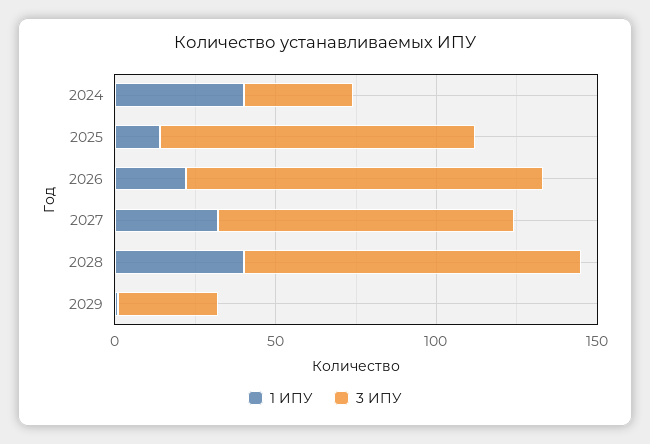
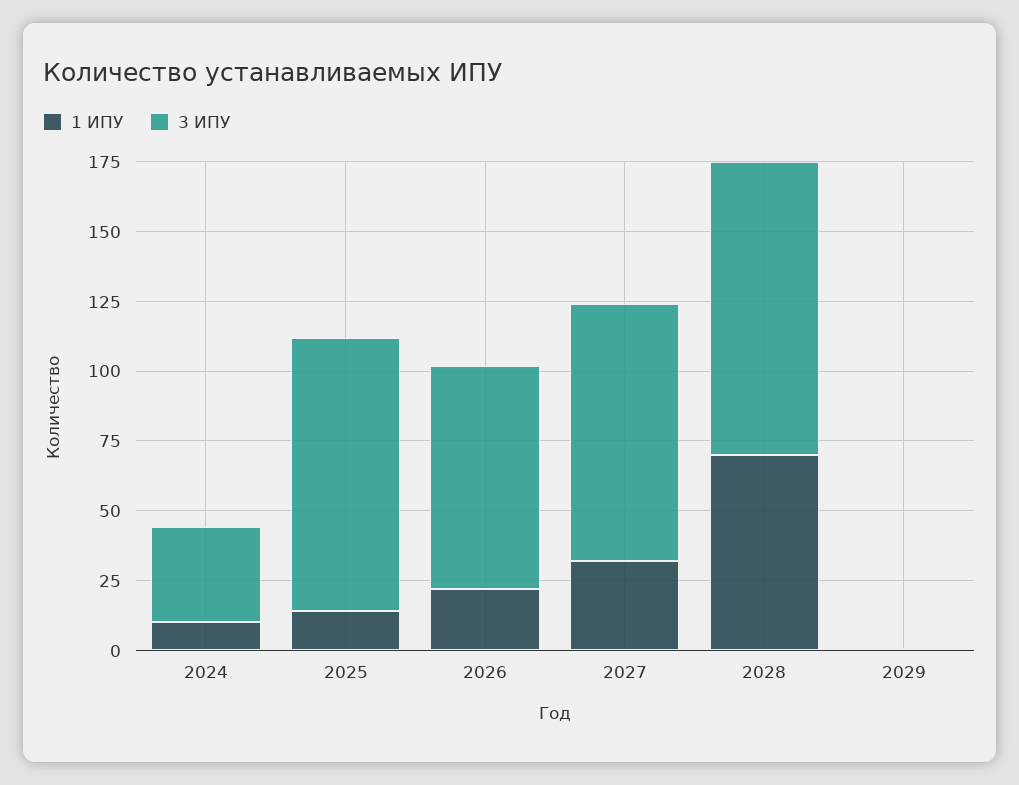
  {
    "1 ИПУ": {
-     "2024": 40,
+     "2024": 10,
      "2025": 15,
      "2026": 20,
      "2027": 30,
-     "2028": 40,
+     "2028": 70,
      "2029": 0
    },
    "3 ИПУ": {
      "2024": 35,
      "2025": 100,
-     "2026": 110,
+     "2026": 80,
      "2027": 90,
      "2028": 105,
-     "2029": 30
+     "2029": 0
    }
  }

